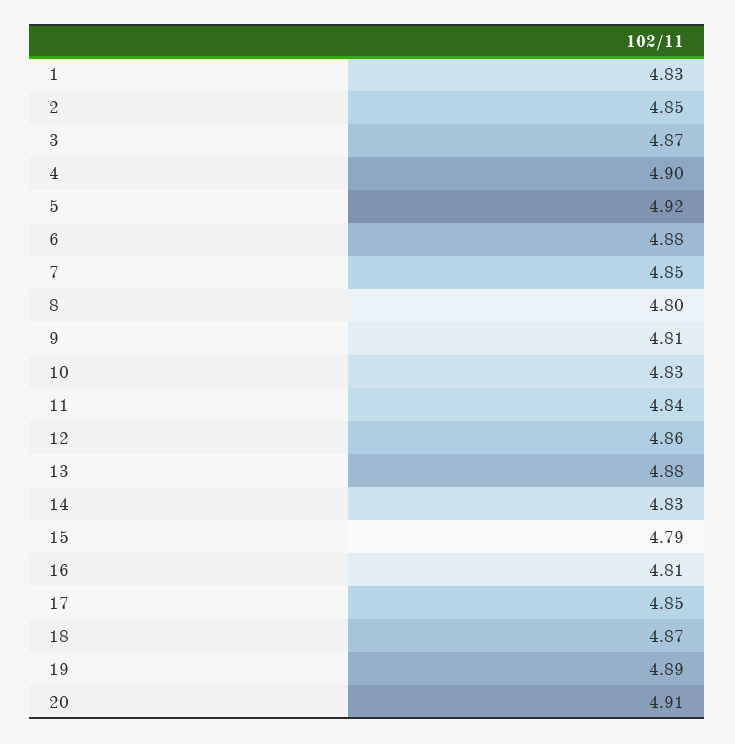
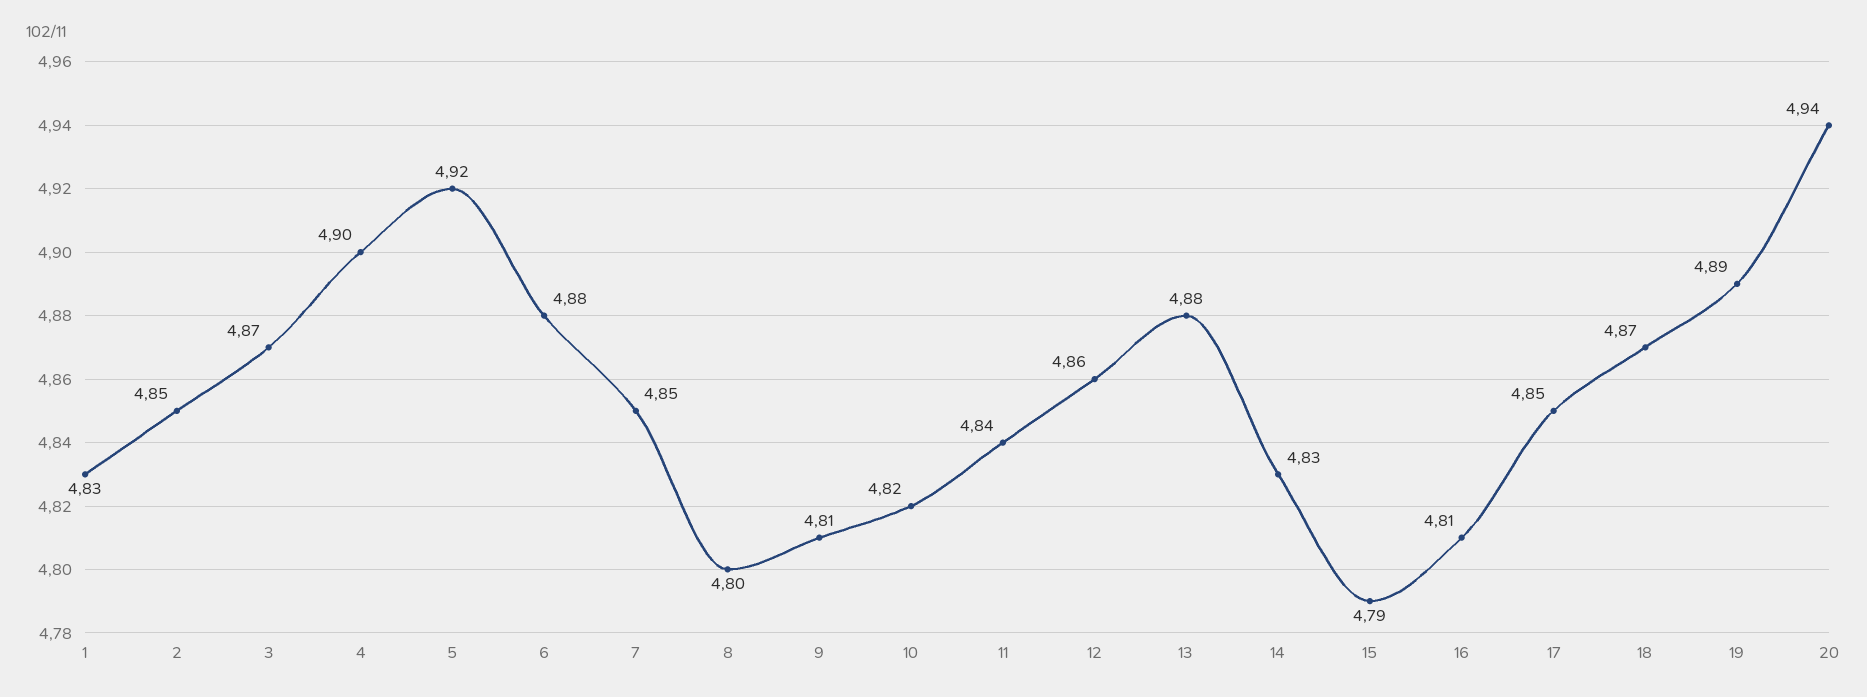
  {
    "1": 4.83,
    "2": 4.85,
    "3": 4.87,
    "4": 4.9,
    "5": 4.92,
    "6": 4.88,
    "7": 4.85,
    "8": 4.8,
    "9": 4.81,
-   "10": 4.83,
+   "10": 4.82,
    "11": 4.84,
    "12": 4.86,
    "13": 4.88,
    "14": 4.83,
    "15": 4.79,
    "16": 4.81,
    "17": 4.85,
    "18": 4.87,
    "19": 4.89,
-   "20": 4.91
+   "20": 4.94
  }

